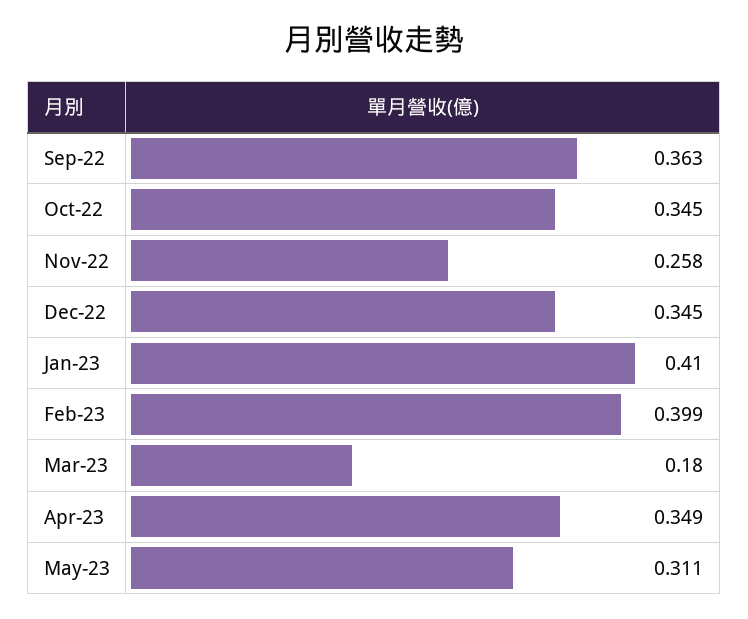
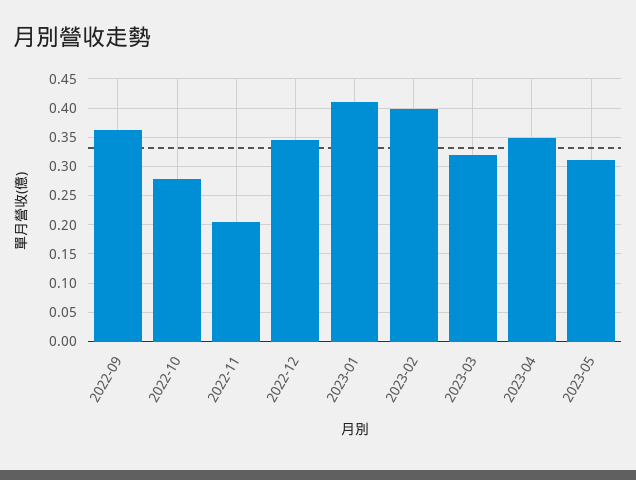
  {
    "Sep-22": 0.363,
-   "Oct-22": 0.345,
+   "Oct-22": 0.275,
-   "Nov-22": 0.258,
+   "Nov-22": 0.2,
    "Dec-22": 0.345,
    "Jan-23": 0.41,
    "Feb-23": 0.399,
-   "Mar-23": 0.18,
+   "Mar-23": 0.325,
    "Apr-23": 0.349,
    "May-23": 0.311
  }

